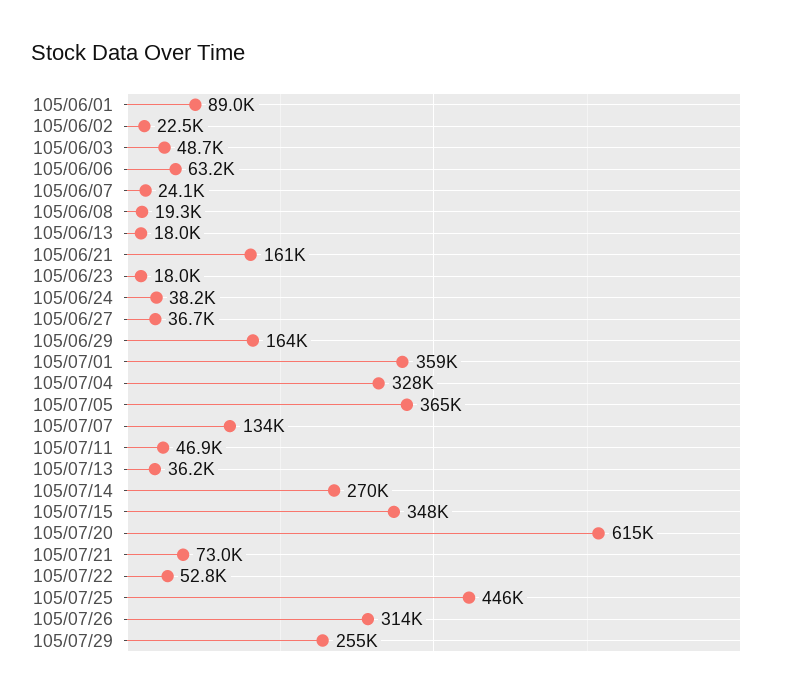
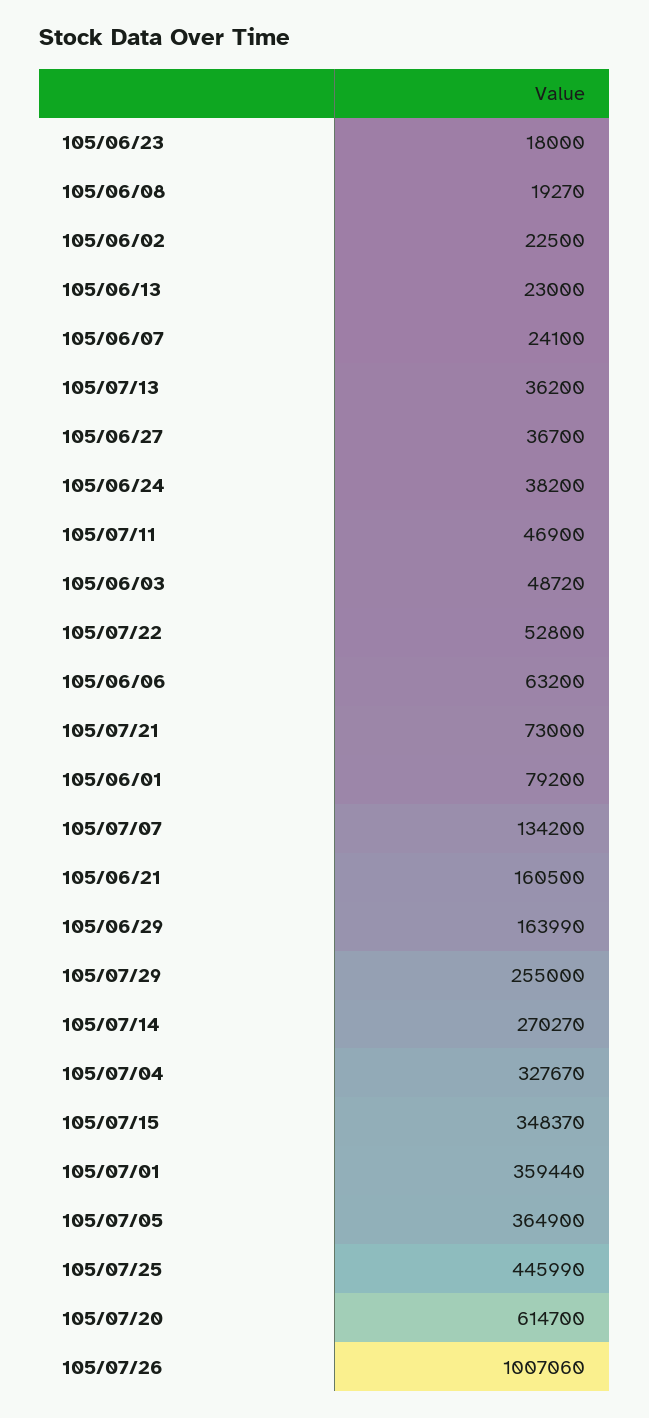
  {
-   "105/06/01": 89000,
+   "105/06/01": 79200,
    "105/06/02": 22500,
    "105/06/03": 48720,
    "105/06/06": 63200,
    "105/06/07": 24100,
    "105/06/08": 19270,
-   "105/06/13": 18000,
+   "105/06/13": 23000,
    "105/06/21": 160500,
    "105/06/23": 18000,
    "105/06/24": 38200,
    "105/06/27": 36700,
    "105/06/29": 163990,
    "105/07/01": 359440,
    "105/07/04": 327670,
    "105/07/05": 364900,
    "105/07/07": 134200,
    "105/07/11": 46900,
    "105/07/13": 36200,
    "105/07/14": 270270,
    "105/07/15": 348370,
    "105/07/20": 614700,
    "105/07/21": 73000,
    "105/07/22": 52800,
    "105/07/25": 445990,
-   "105/07/26": 314000,
+   "105/07/26": 1007060,
    "105/07/29": 255000
  }

